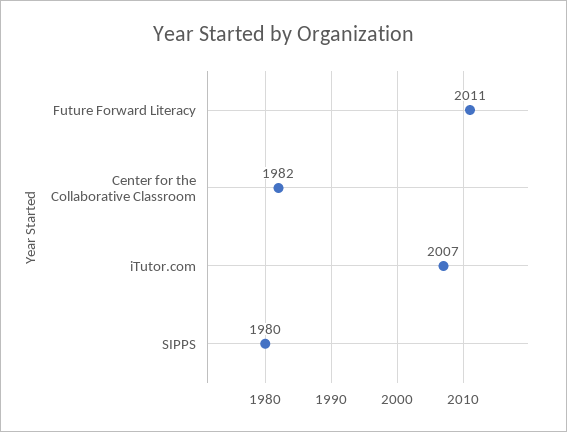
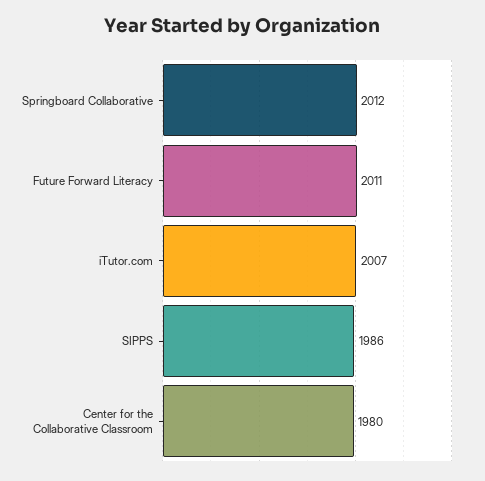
  {
    "Future Forward Literacy": 2011,
-   "Center for the Collaborative Classroom": 1982,
+   "Center for the Collaborative Classroom": 1980,
    "iTutor.com": 2007,
-   "SIPPS": 1980
+   "SIPPS": 1986,
+   "Springboard Collaborative": 2012
  }

